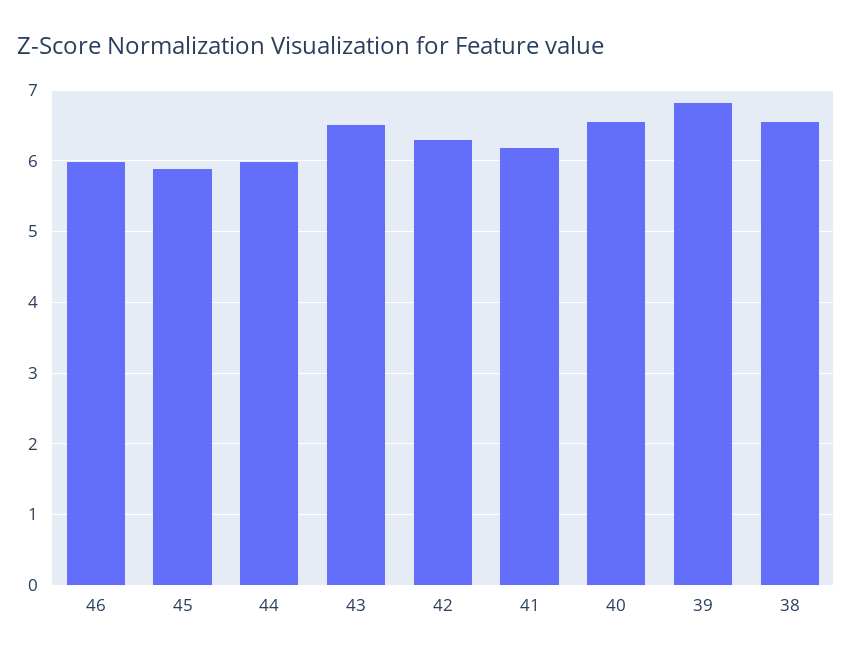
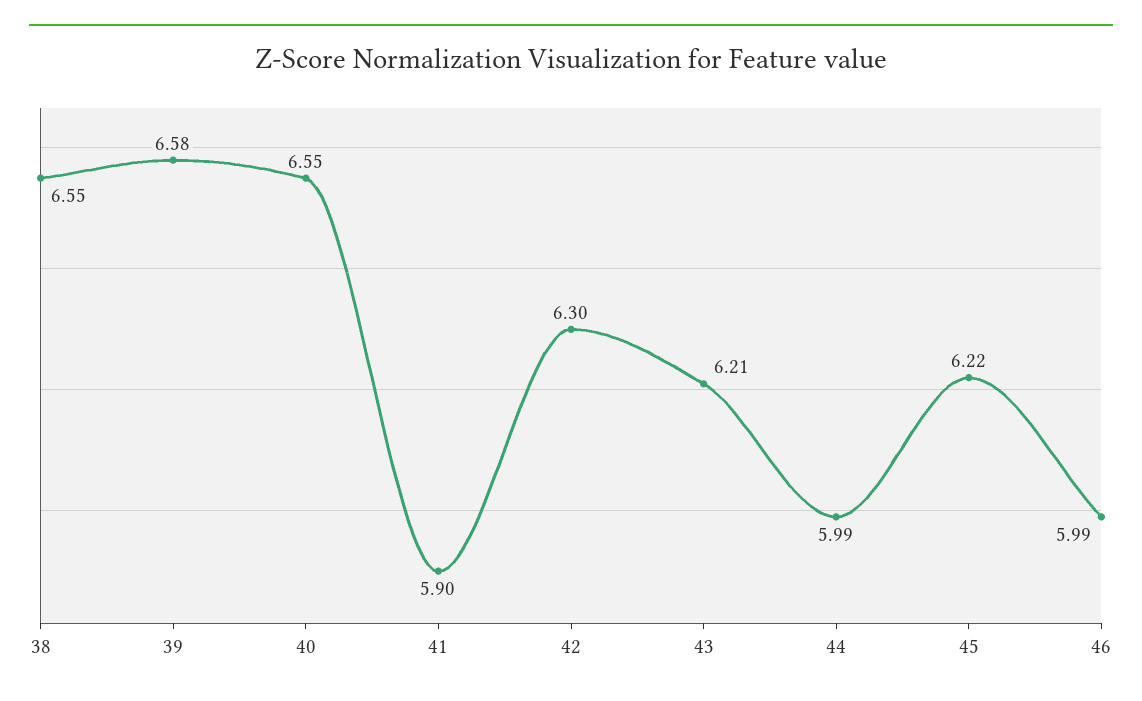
  {
    "46": 5.99,
-   "45": 5.9,
+   "45": 6.22,
    "44": 5.99,
-   "43": 6.5,
+   "43": 6.21,
    "42": 6.3,
-   "41": 6.2,
+   "41": 5.9,
    "40": 6.55,
-   "39": 6.8,
+   "39": 6.58,
    "38": 6.55
  }

